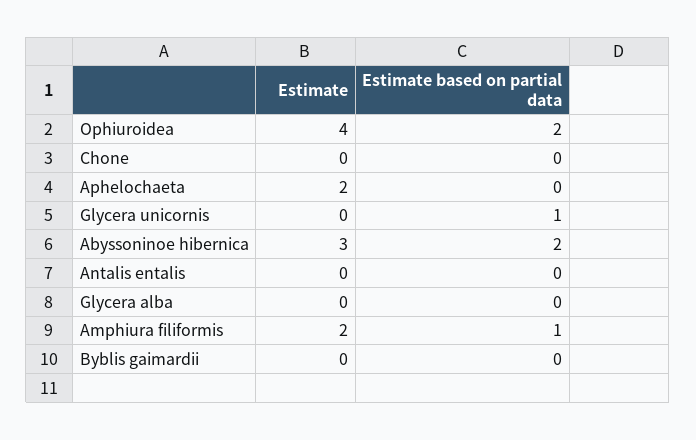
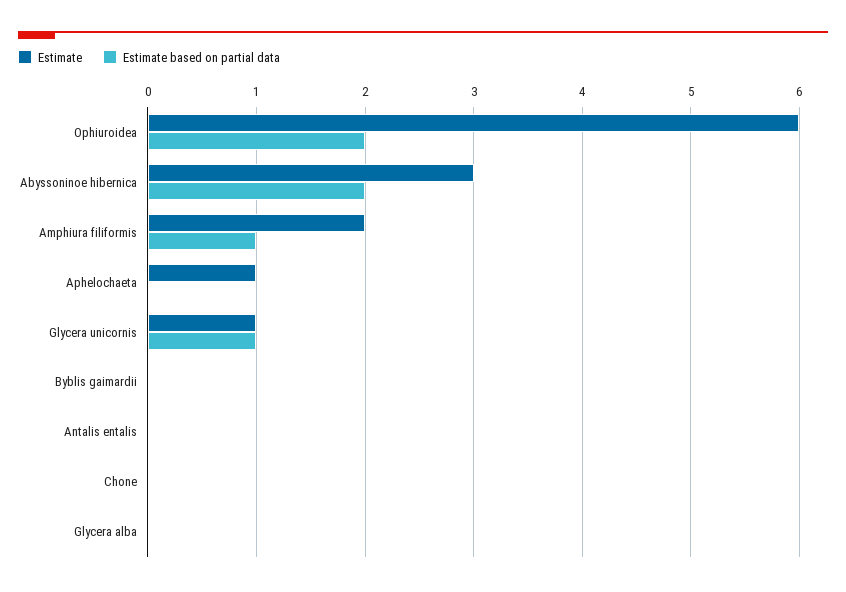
  {
    "Estimate": {
-     "Ophiuroidea": 4,
+     "Ophiuroidea": 6,
      "Chone": 0,
-     "Aphelochaeta": 2,
+     "Aphelochaeta": 1,
-     "Glycera unicornis": 0,
+     "Glycera unicornis": 1,
      "Abyssoninoe hibernica": 3,
      "Antalis entalis": 0,
      "Glycera alba": 0,
      "Amphiura filiformis": 2,
      "Byblis gaimardii": 0
    },
    "Estimate based on partial data": {
      "Ophiuroidea": 2,
      "Chone": 0,
      "Aphelochaeta": 0,
      "Glycera unicornis": 1,
      "Abyssoninoe hibernica": 2,
      "Antalis entalis": 0,
      "Glycera alba": 0,
      "Amphiura filiformis": 1,
      "Byblis gaimardii": 0
    }
  }

